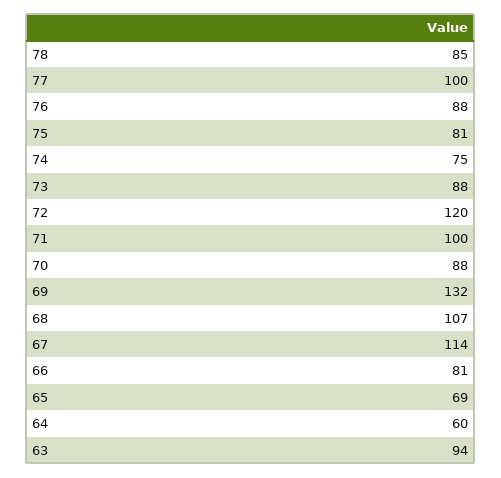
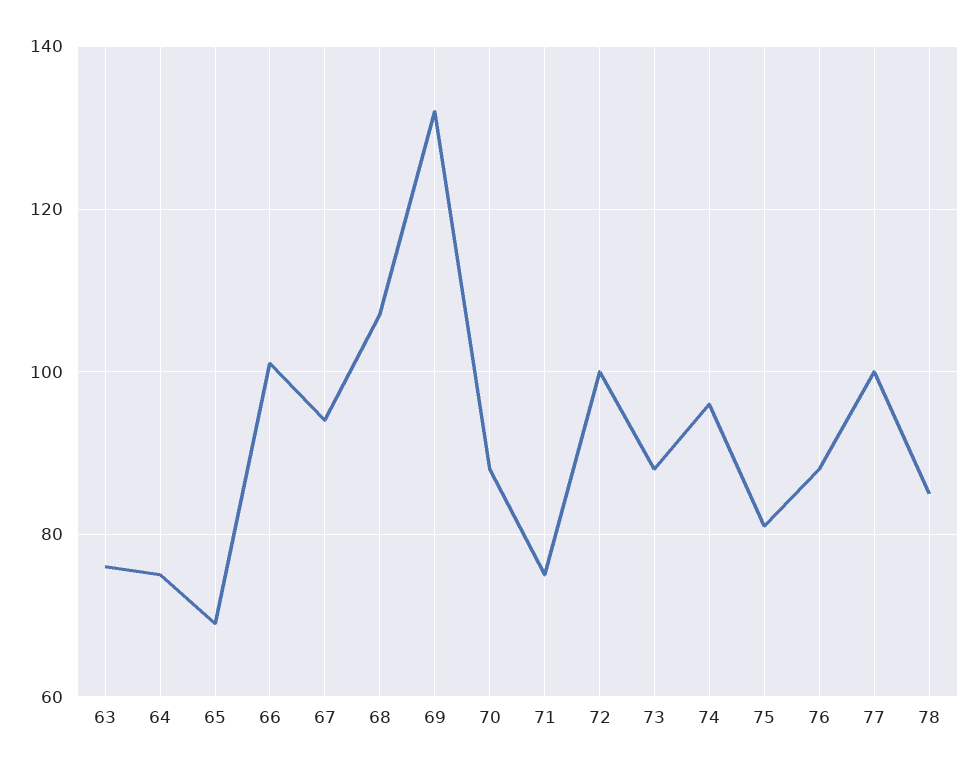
  {
    "78": 85,
    "77": 100,
    "76": 88,
    "75": 81,
-   "74": 75,
+   "74": 95,
    "73": 88,
-   "72": 120,
+   "72": 100,
-   "71": 100,
+   "71": 75,
    "70": 88,
    "69": 132,
    "68": 107,
-   "67": 114,
+   "67": 95,
-   "66": 81,
+   "66": 100,
    "65": 69,
-   "64": 60,
+   "64": 75,
-   "63": 94
+   "63": 75
  }

